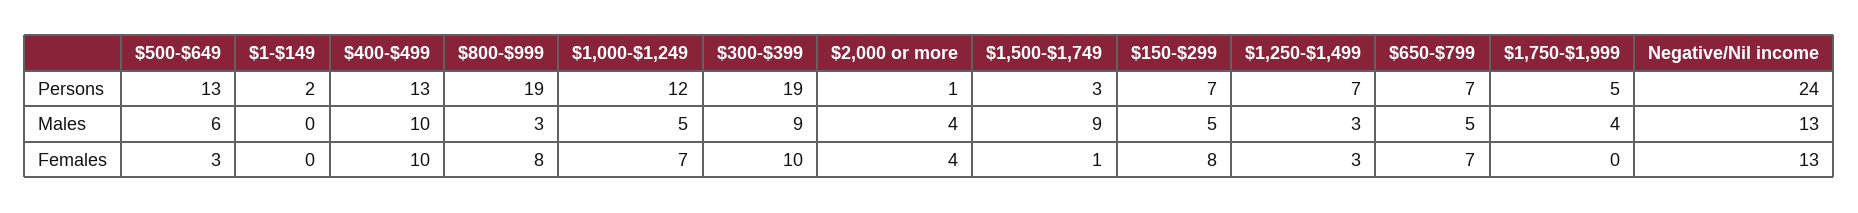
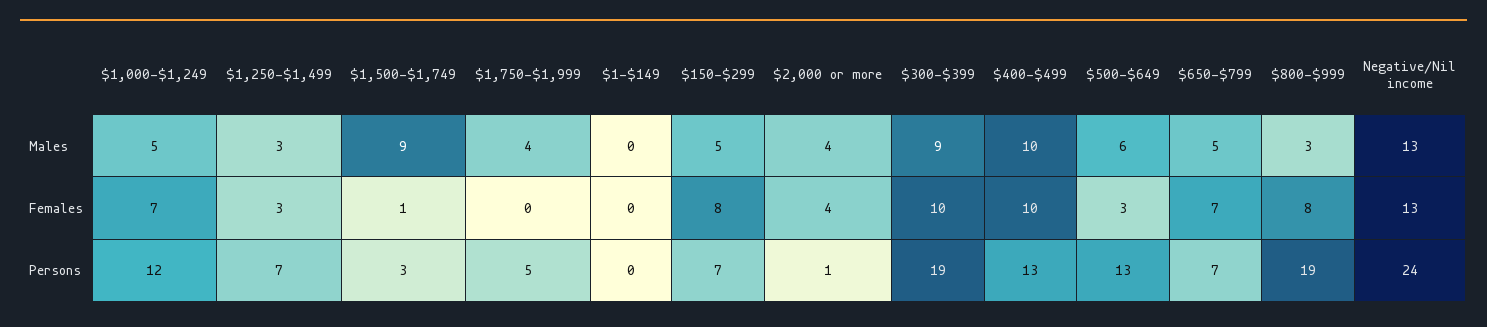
  {
    "$500-$649": {
      "Persons": 13,
      "Males": 6,
      "Females": 3
    },
    "$1-$149": {
-     "Persons": 2,
+     "Persons": 0,
      "Males": 0,
      "Females": 0
    },
    "$400-$499": {
      "Persons": 13,
      "Males": 10,
      "Females": 10
    },
    "$800-$999": {
      "Persons": 19,
      "Males": 3,
      "Females": 8
    },
    "$1,000-$1,249": {
      "Persons": 12,
      "Males": 5,
      "Females": 7
    },
    "$300-$399": {
      "Persons": 19,
      "Males": 9,
      "Females": 10
    },
    "$2,000 or more": {
      "Persons": 1,
      "Males": 4,
      "Females": 4
    },
    "$1,500-$1,749": {
      "Persons": 3,
      "Males": 9,
      "Females": 1
    },
    "$150-$299": {
      "Persons": 7,
      "Males": 5,
      "Females": 8
    },
    "$1,250-$1,499": {
      "Persons": 7,
      "Males": 3,
      "Females": 3
    },
    "$650-$799": {
      "Persons": 7,
      "Males": 5,
      "Females": 7
    },
    "$1,750-$1,999": {
      "Persons": 5,
      "Males": 4,
      "Females": 0
    },
    "Negative/Nil income": {
      "Persons": 24,
      "Males": 13,
      "Females": 13
    }
  }

